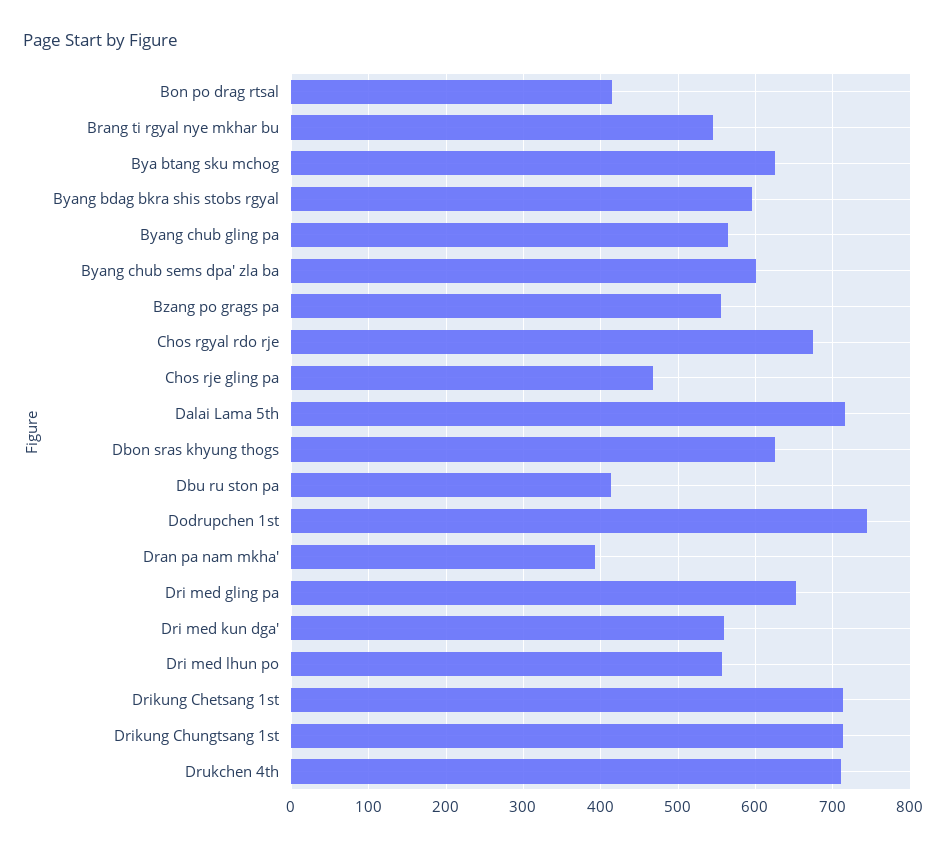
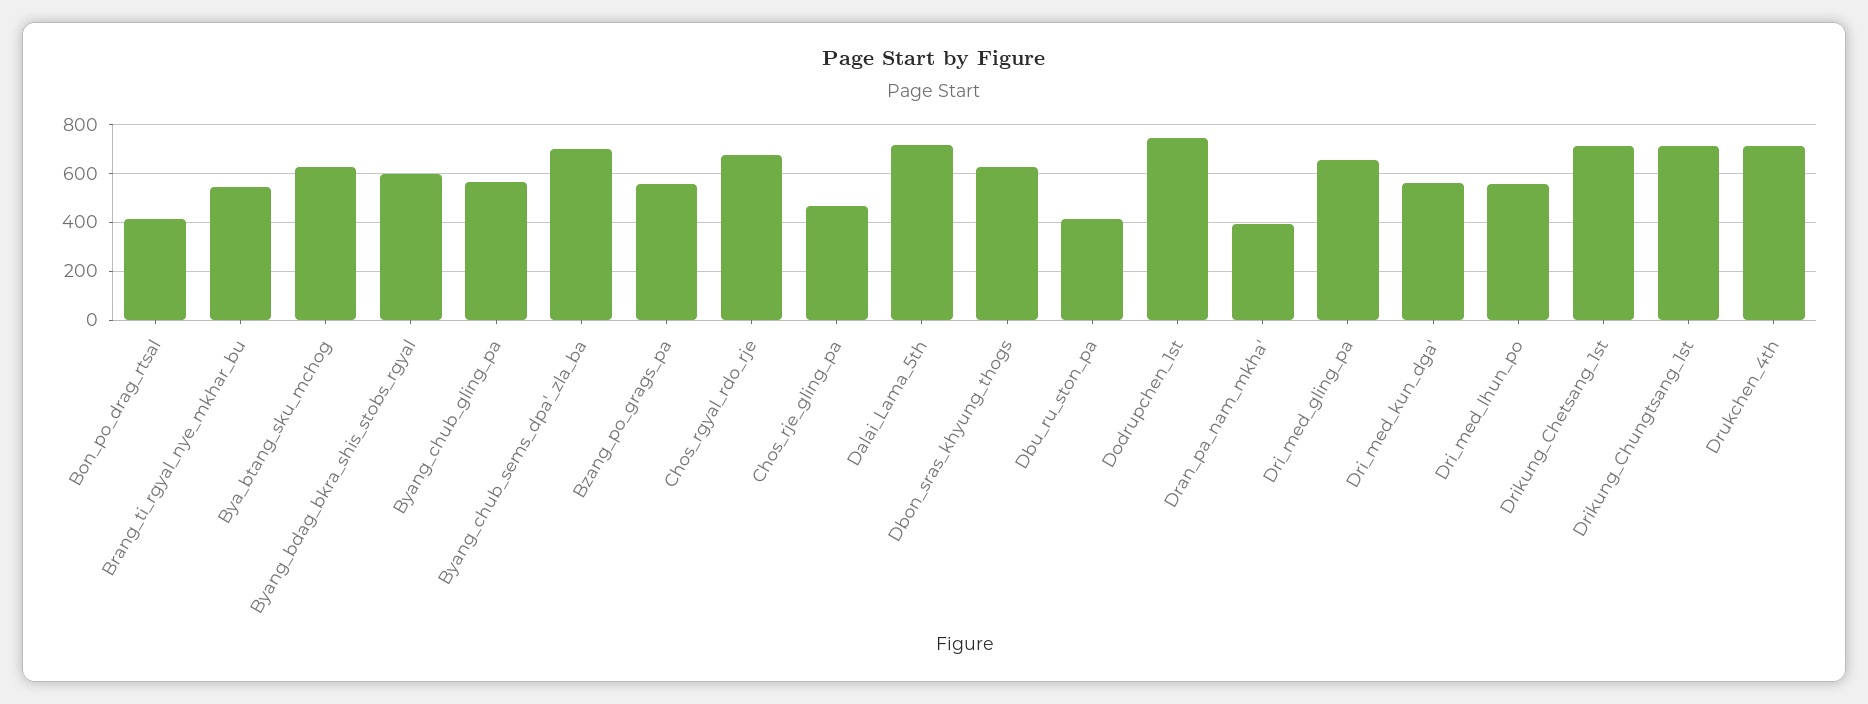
  {
    "Bon po drag rtsal": 410,
    "Brang ti rgyal nye mkhar bu": 550,
    "Bya btang sku mchog": 630,
    "Byang bdag bkra shis stobs rgyal": 600,
    "Byang chub gling pa": 560,
-   "Byang chub sems dpa' zla ba": 600,
+   "Byang chub sems dpa' zla ba": 700,
    "Bzang po grags pa": 560,
    "Chos rgyal rdo rje": 670,
    "Chos rje gling pa": 470,
    "Dalai Lama 5th": 720,
    "Dbon sras khyung thogs": 630,
    "Dbu ru ston pa": 410,
    "Dodrupchen 1st": 740,
    "Dran pa nam mkha'": 390,
    "Dri med gling pa": 650,
    "Dri med kun dga'": 560,
    "Dri med lhun po": 560,
    "Drikung Chetsang 1st": 710,
    "Drikung Chungtsang 1st": 710,
    "Drukchen 4th": 710
  }

